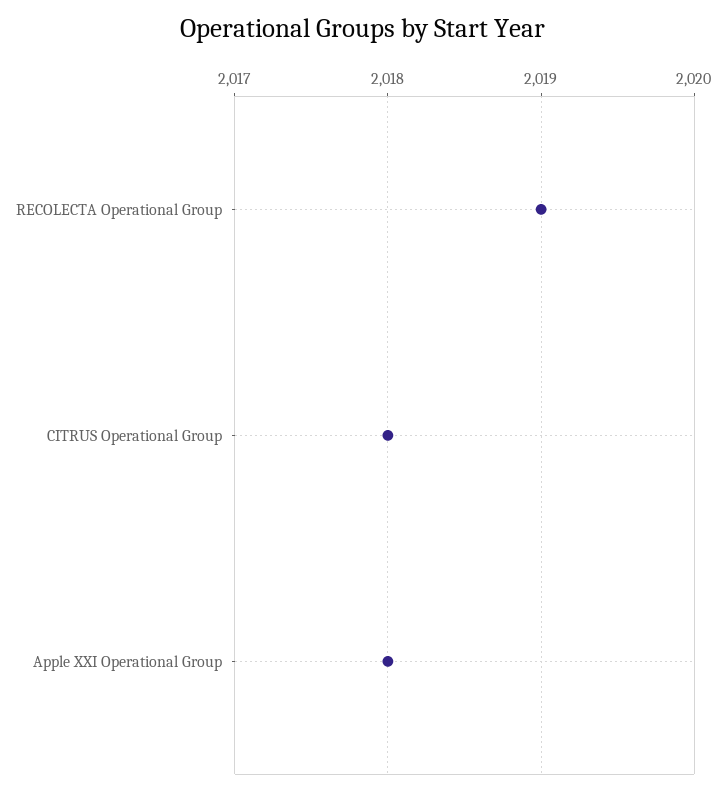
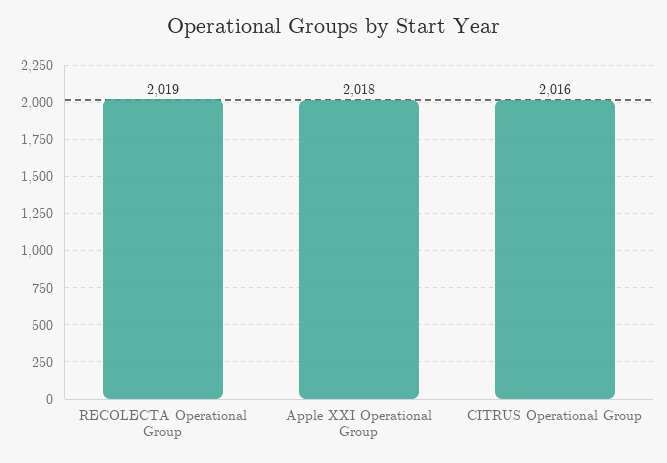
  {
    "RECOLECTA Operational Group": 2019,
-   "CITRUS Operational Group": 2018,
+   "CITRUS Operational Group": 2016,
    "Apple XXI Operational Group": 2018
  }

